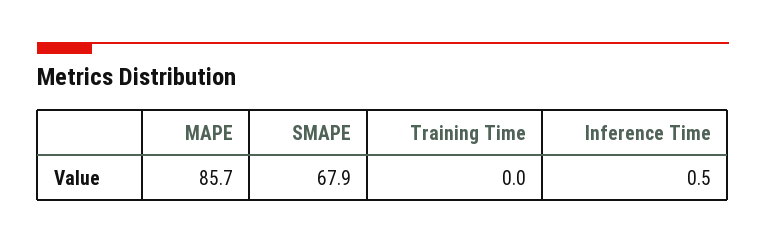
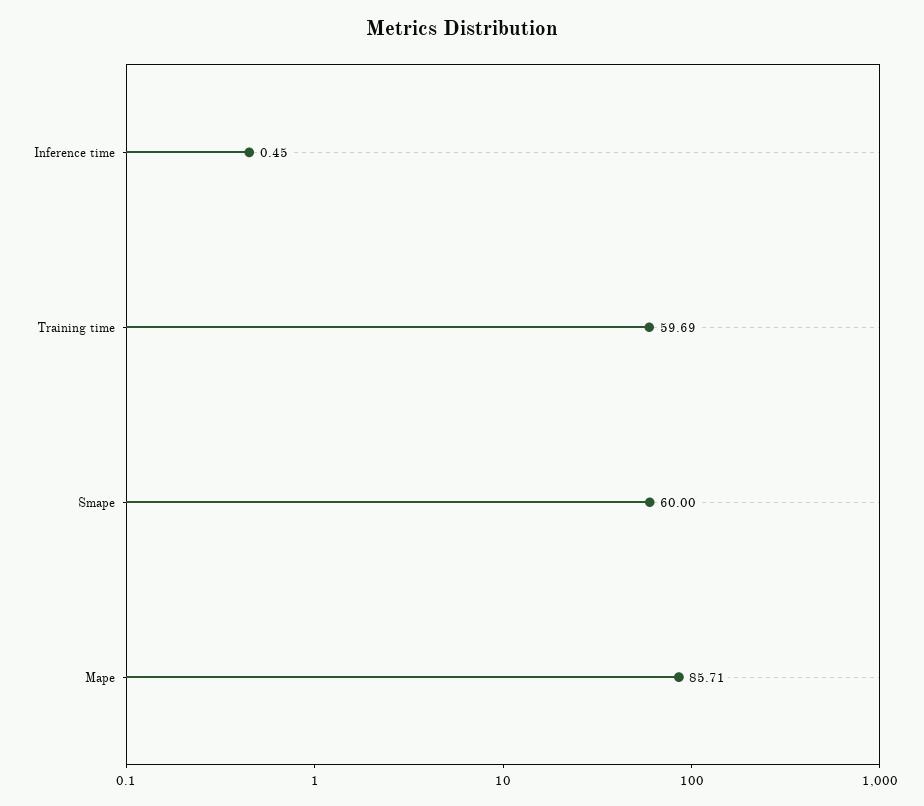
  {
    "MAPE": 85.71,
-   "SMAPE": 67.9,
+   "SMAPE": 60,
-   "Training Time": 0,
+   "Training Time": 59.69,
    "Inference Time": 0.45
  }

